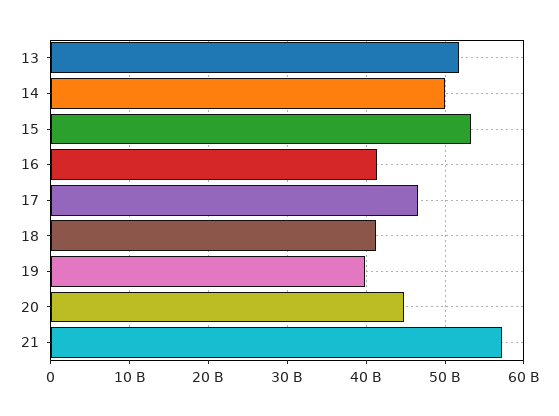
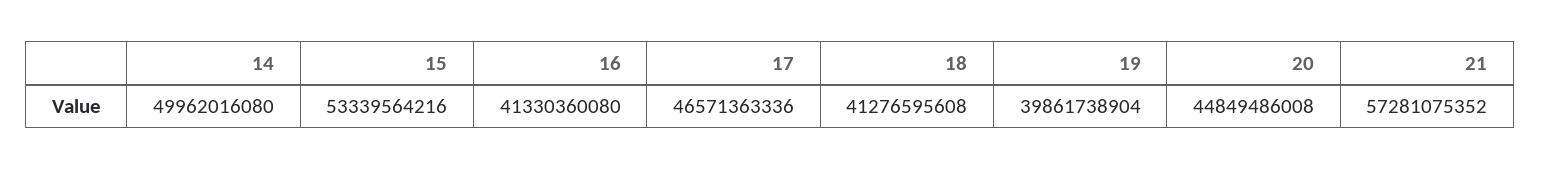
  {
-   "13": 52000000000,
    "14": 49962016080,
    "15": 53339564216,
    "16": 41330360080,
    "17": 46571363336,
    "18": 41276595608,
    "19": 39861738904,
    "20": 44849486008,
    "21": 57281075352
  }

